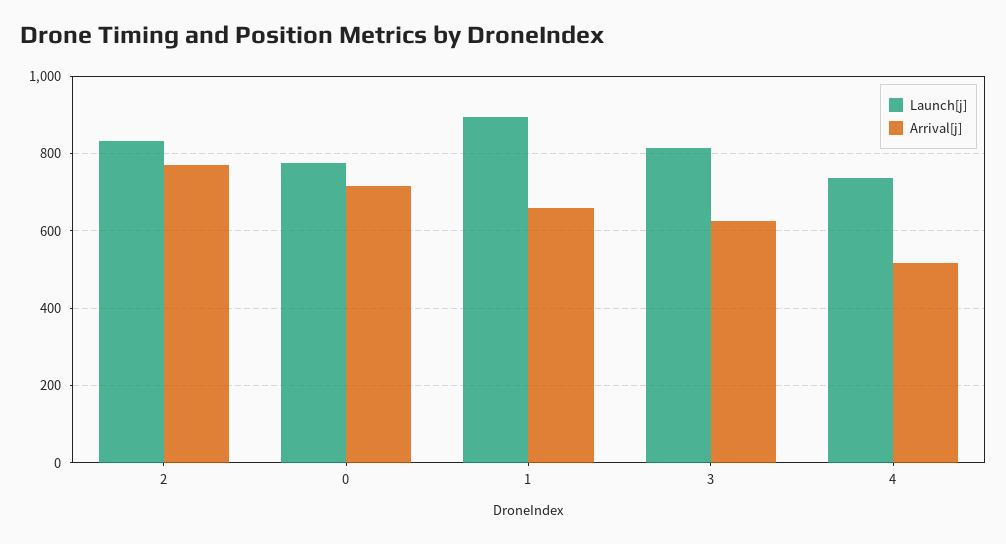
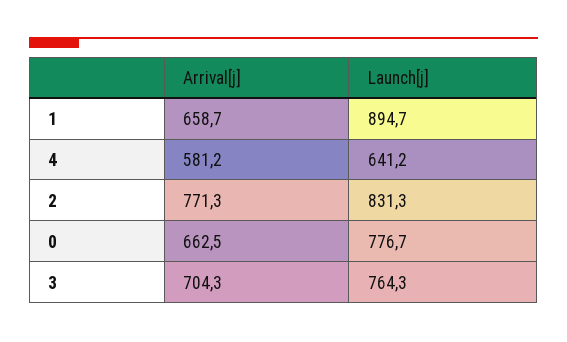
  {
    "Launch[j]": {
      "2": 831.3,
      "0": 776.7,
      "1": 894.7,
-     "3": 820,
+     "3": 764.3,
-     "4": 740
+     "4": 641.2
    },
    "Arrival[j]": {
      "2": 771.3,
-     "0": 720,
+     "0": 662.5,
      "1": 658.7,
-     "3": 620,
+     "3": 704.3,
-     "4": 520
+     "4": 581.2
    }
  }

